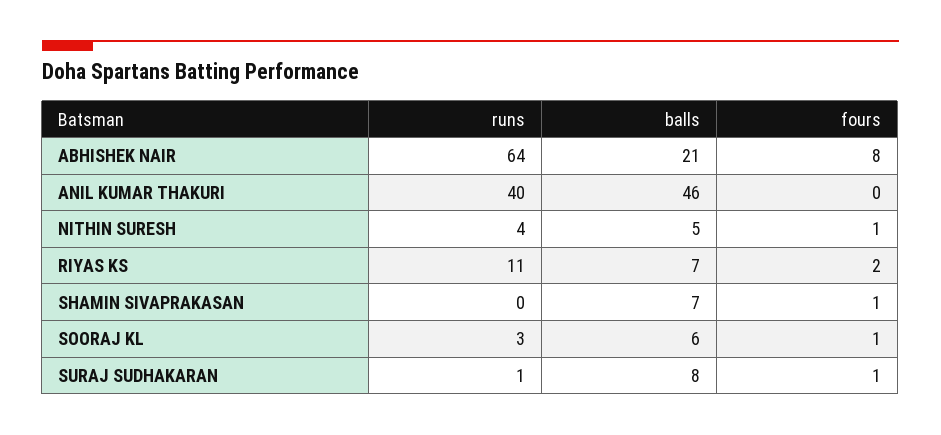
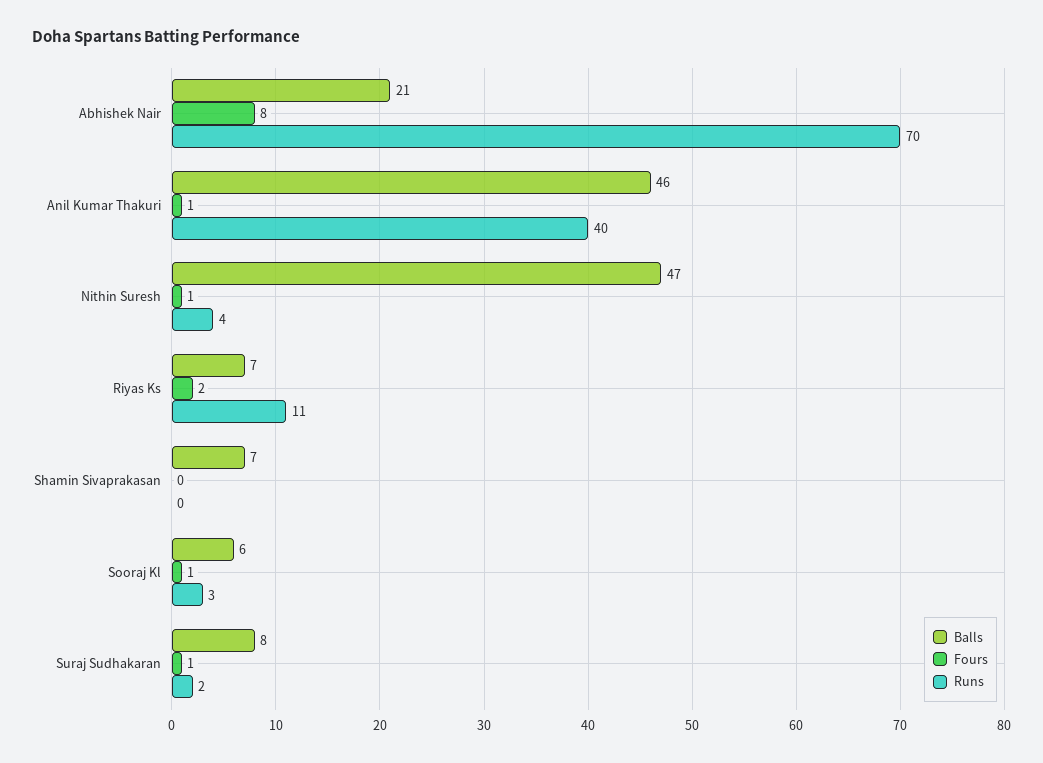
  {
    "runs": {
-     "ABHISHEK NAIR": 64,
+     "ABHISHEK NAIR": 70,
      "ANIL KUMAR THAKURI": 40,
      "NITHIN SURESH": 4,
      "RIYAS KS": 11,
      "SHAMIN SIVAPRAKASAN": 0,
      "SOORAJ KL": 3,
-     "SURAJ SUDHAKARAN": 1
+     "SURAJ SUDHAKARAN": 2
    },
    "balls": {
      "ABHISHEK NAIR": 21,
      "ANIL KUMAR THAKURI": 46,
-     "NITHIN SURESH": 5,
+     "NITHIN SURESH": 47,
      "RIYAS KS": 7,
      "SHAMIN SIVAPRAKASAN": 7,
      "SOORAJ KL": 6,
      "SURAJ SUDHAKARAN": 8
    },
    "fours": {
      "ABHISHEK NAIR": 8,
-     "ANIL KUMAR THAKURI": 0,
+     "ANIL KUMAR THAKURI": 1,
      "NITHIN SURESH": 1,
      "RIYAS KS": 2,
-     "SHAMIN SIVAPRAKASAN": 1,
+     "SHAMIN SIVAPRAKASAN": 0,
      "SOORAJ KL": 1,
      "SURAJ SUDHAKARAN": 1
    }
  }

